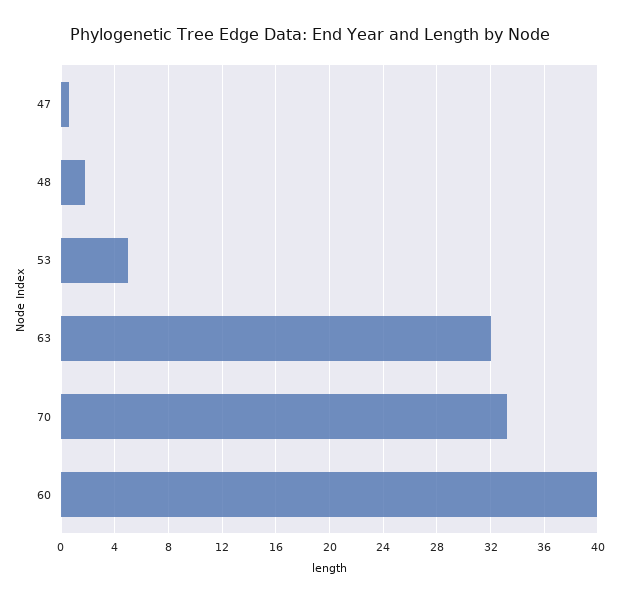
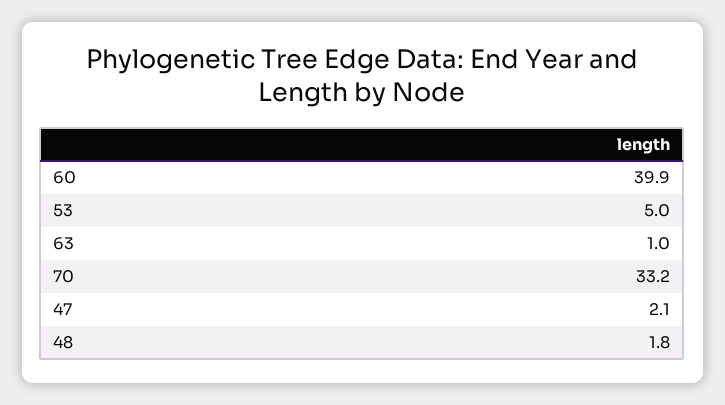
  {
-   "47": 0.5,
+   "47": 2.1,
    "48": 1.8,
    "53": 5,
-   "63": 32,
+   "63": 1,
    "70": 33.2,
    "60": 39.9
  }

